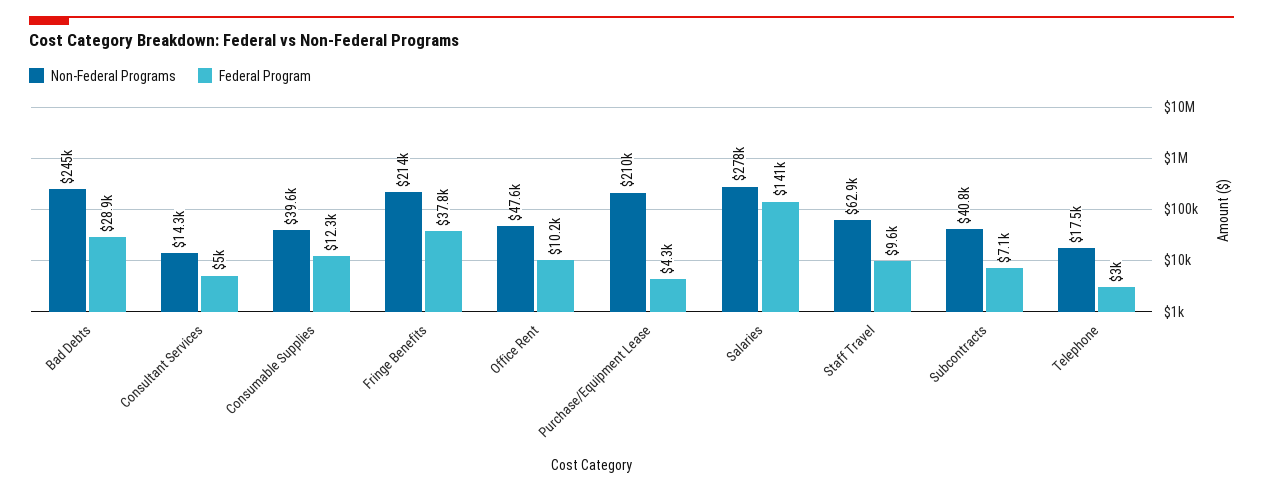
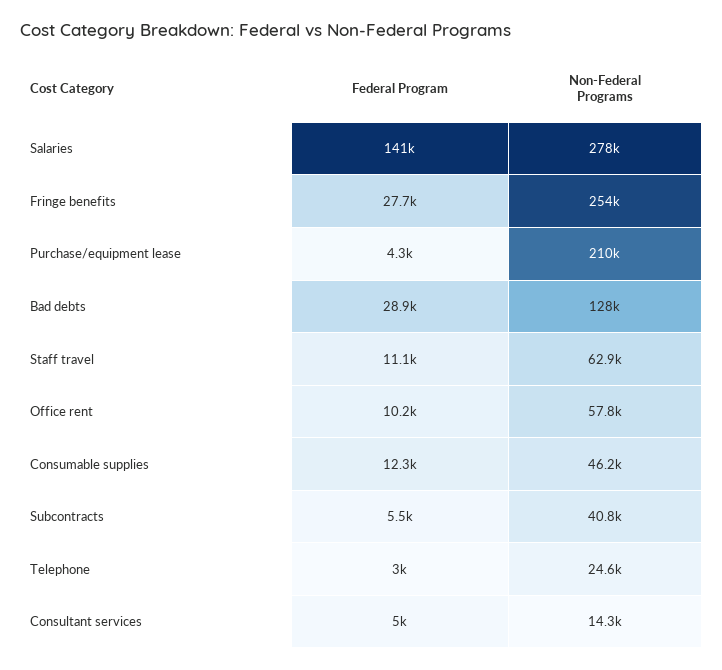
  {
    "Non-Federal Programs": {
-     "Bad Debts": 245000,
+     "Bad Debts": 128000,
      "Consultant Services": 14300,
-     "Consumable Supplies": 39600,
+     "Consumable Supplies": 46200,
-     "Fringe Benefits": 214000,
+     "Fringe Benefits": 254000,
-     "Office Rent": 47600,
+     "Office Rent": 57800,
      "Purchase/Equipment Lease": 210000,
      "Salaries": 278000,
      "Staff Travel": 62900,
      "Subcontracts": 40800,
-     "Telephone": 17500
+     "Telephone": 24600
    },
    "Federal Program": {
      "Bad Debts": 28900,
      "Consultant Services": 5000,
      "Consumable Supplies": 12300,
-     "Fringe Benefits": 37800,
+     "Fringe Benefits": 27700,
      "Office Rent": 10200,
      "Purchase/Equipment Lease": 4300,
      "Salaries": 141000,
-     "Staff Travel": 9600,
+     "Staff Travel": 11100,
-     "Subcontracts": 7100,
+     "Subcontracts": 5500,
      "Telephone": 3000
    }
  }

